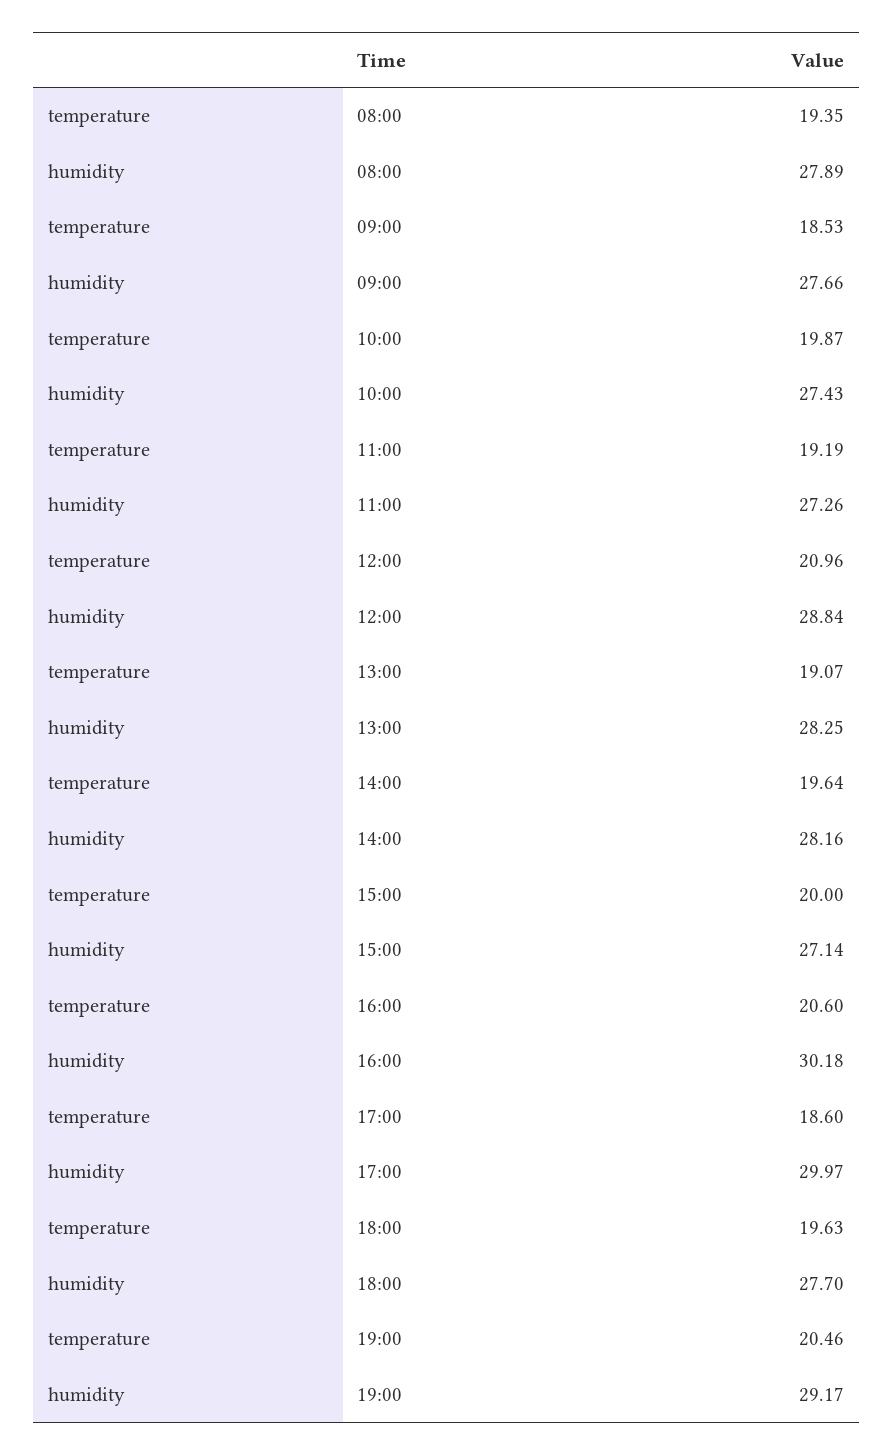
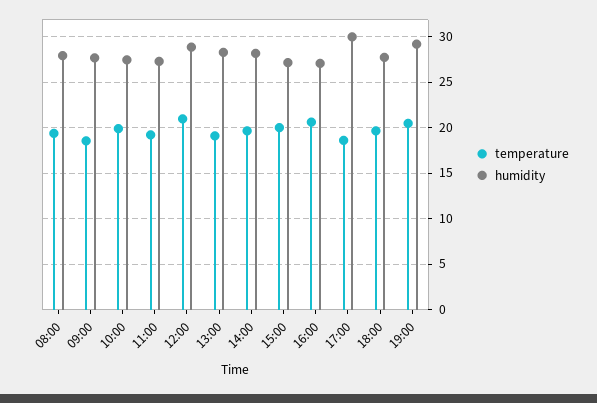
  {
    "temperature": {
      "08:00": 19.35,
      "09:00": 18.53,
      "10:00": 19.87,
      "11:00": 19.19,
      "12:00": 20.96,
      "13:00": 19.07,
      "14:00": 19.64,
      "15:00": 20,
      "16:00": 20.6,
      "17:00": 18.6,
      "18:00": 19.63,
      "19:00": 20.46
    },
    "humidity": {
      "08:00": 27.89,
      "09:00": 27.66,
      "10:00": 27.43,
      "11:00": 27.26,
      "12:00": 28.84,
      "13:00": 28.25,
      "14:00": 28.16,
      "15:00": 27.14,
-     "16:00": 30.18,
+     "16:00": 27,
      "17:00": 29.97,
      "18:00": 27.7,
      "19:00": 29.17
    }
  }

